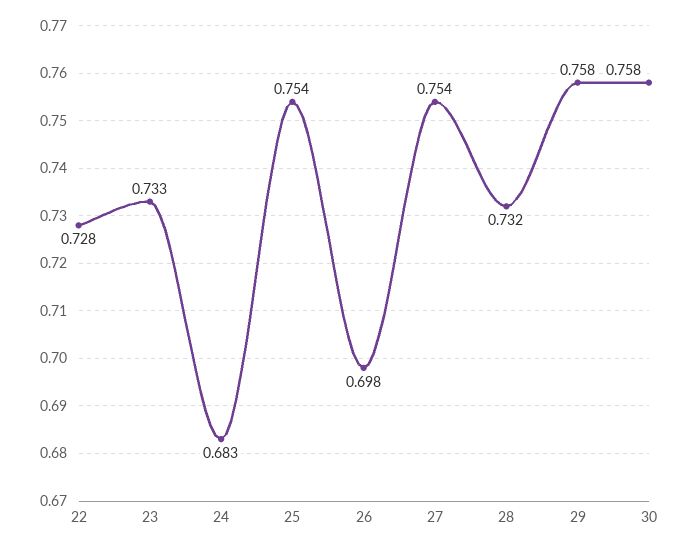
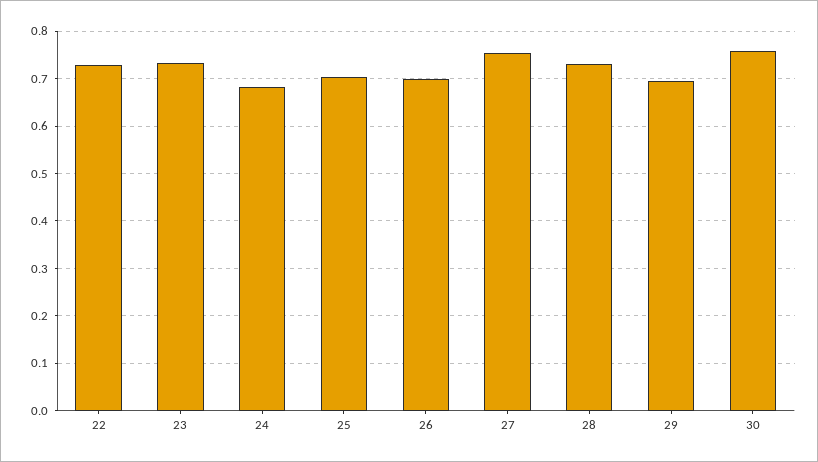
  {
    "22": 0.728,
    "23": 0.733,
    "24": 0.683,
-   "25": 0.754,
+   "25": 0.7,
    "26": 0.698,
    "27": 0.754,
    "28": 0.732,
-   "29": 0.758,
+   "29": 0.7,
    "30": 0.758
  }

